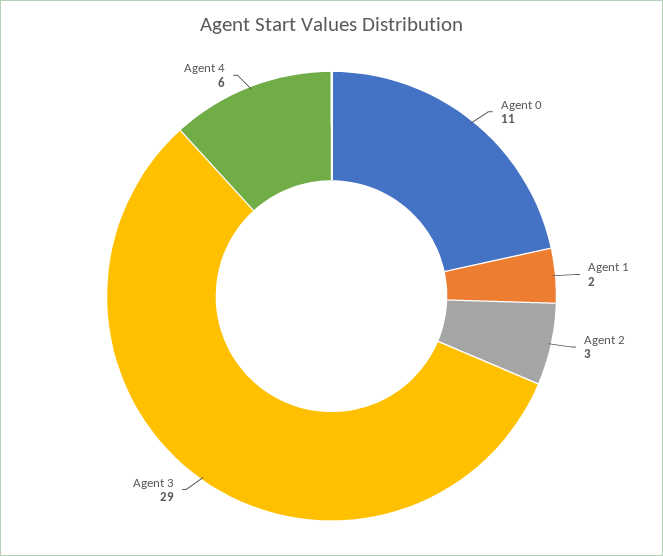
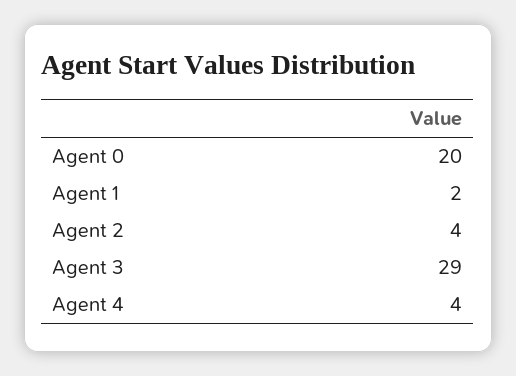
  {
-   "Agent 0": 11,
+   "Agent 0": 20,
    "Agent 1": 2,
-   "Agent 2": 3,
+   "Agent 2": 4,
    "Agent 3": 29,
-   "Agent 4": 6
+   "Agent 4": 4
  }

